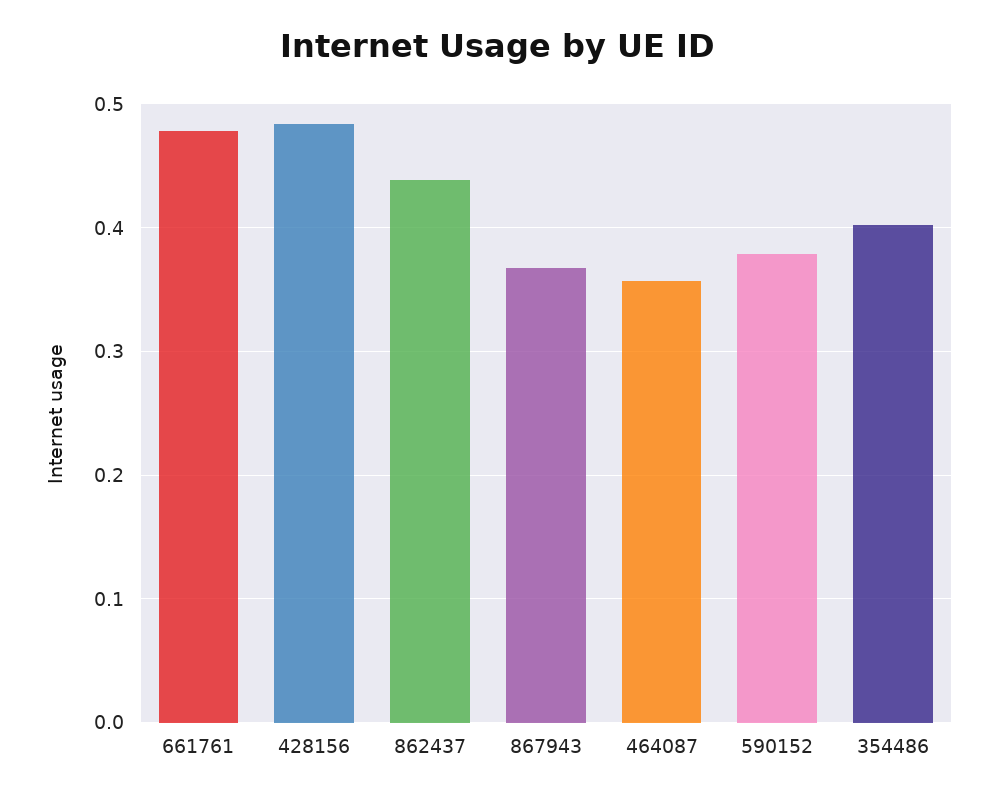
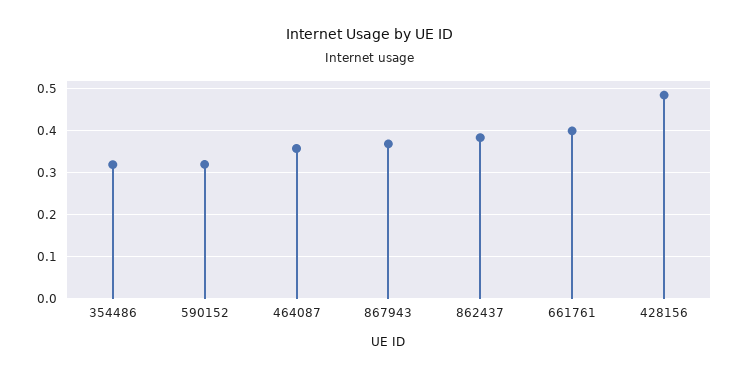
  {
-   "661761": 0.48,
+   "661761": 0.4,
    "428156": 0.48,
-   "862437": 0.44,
+   "862437": 0.38,
    "867943": 0.37,
    "464087": 0.36,
-   "590152": 0.38,
+   "590152": 0.32,
-   "354486": 0.4
+   "354486": 0.32
  }

